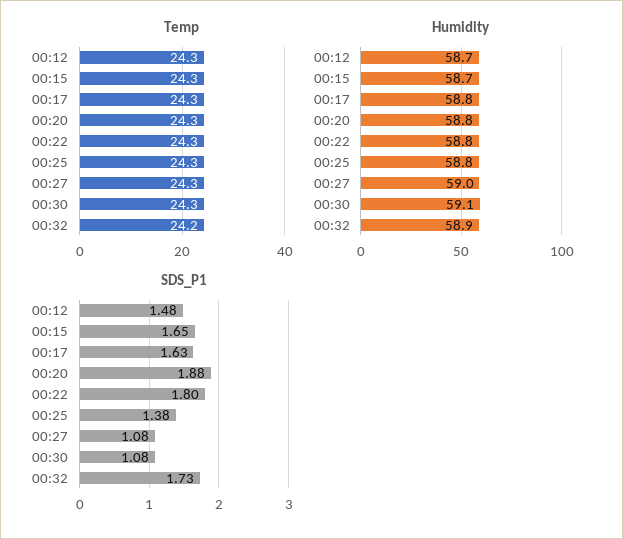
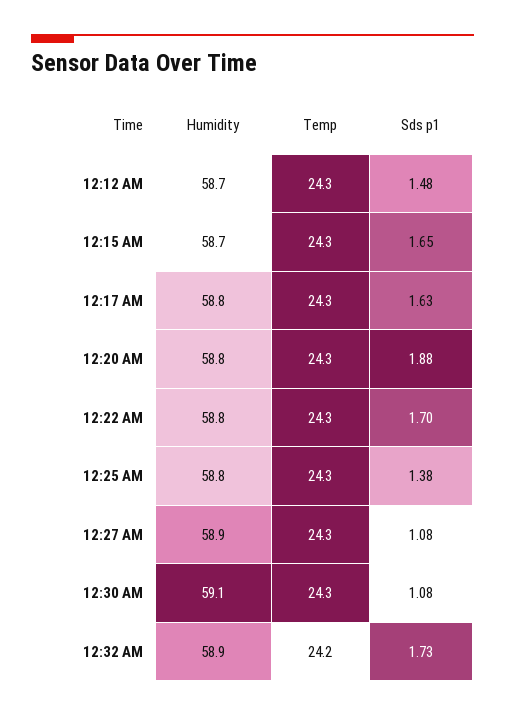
  {
    "Temp": {
      "00:12": 24.3,
      "00:15": 24.3,
      "00:17": 24.3,
      "00:20": 24.3,
      "00:22": 24.3,
      "00:25": 24.3,
      "00:27": 24.3,
      "00:30": 24.3,
      "00:32": 24.2
    },
    "Humidity": {
      "00:12": 58.7,
      "00:15": 58.7,
      "00:17": 58.8,
      "00:20": 58.8,
      "00:22": 58.8,
      "00:25": 58.8,
-     "00:27": 59,
+     "00:27": 58.9,
      "00:30": 59.1,
      "00:32": 58.9
    },
    "SDS_P1": {
      "00:12": 1.48,
      "00:15": 1.65,
      "00:17": 1.63,
      "00:20": 1.88,
-     "00:22": 1.8,
+     "00:22": 1.7,
      "00:25": 1.38,
      "00:27": 1.08,
      "00:30": 1.08,
      "00:32": 1.73
    }
  }

